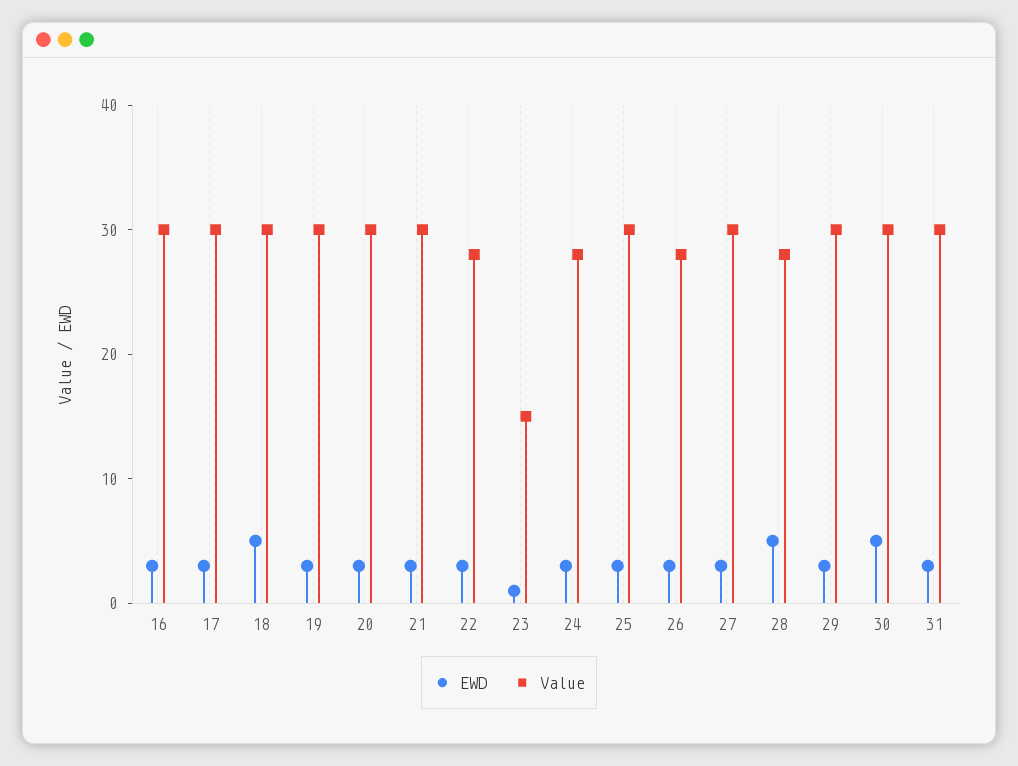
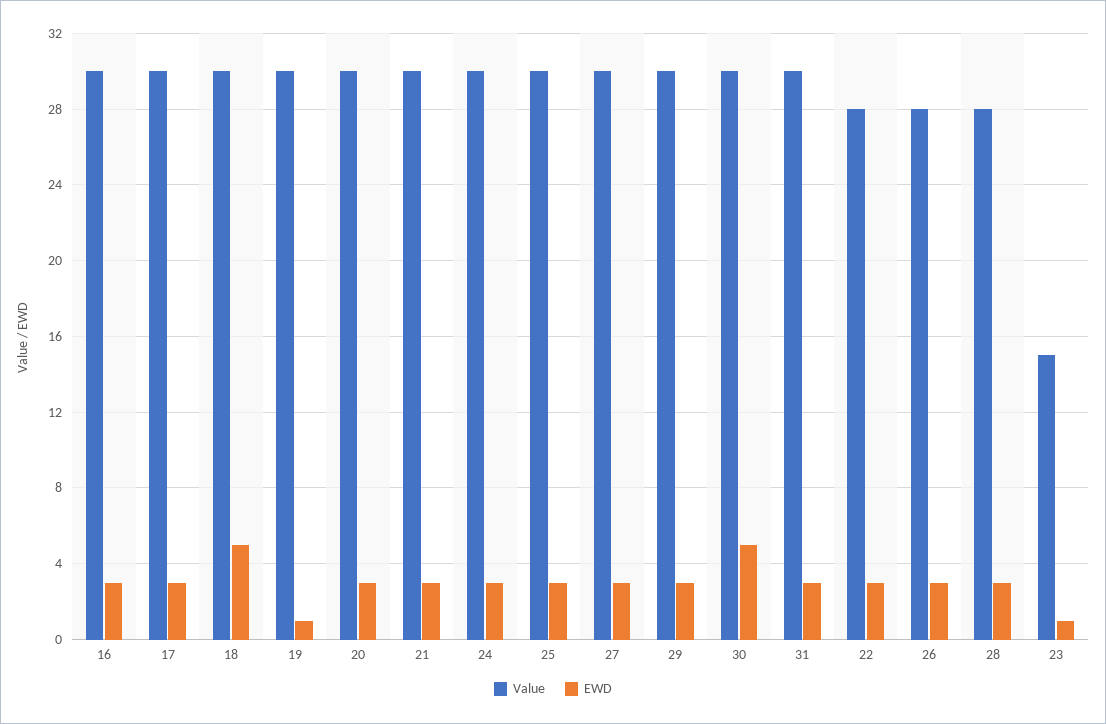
  {
    "EWD": {
      "16": 3,
      "17": 3,
      "18": 5,
-     "19": 3,
+     "19": 1,
      "20": 3,
      "21": 3,
      "22": 3,
      "23": 1,
      "24": 3,
      "25": 3,
      "26": 3,
      "27": 3,
-     "28": 5,
+     "28": 3,
      "29": 3,
      "30": 5,
      "31": 3
    },
    "Value": {
      "16": 30,
      "17": 30,
      "18": 30,
      "19": 30,
      "20": 30,
      "21": 30,
      "22": 28,
      "23": 15,
-     "24": 28,
+     "24": 30,
      "25": 30,
      "26": 28,
      "27": 30,
      "28": 28,
      "29": 30,
      "30": 30,
      "31": 30
    }
  }

